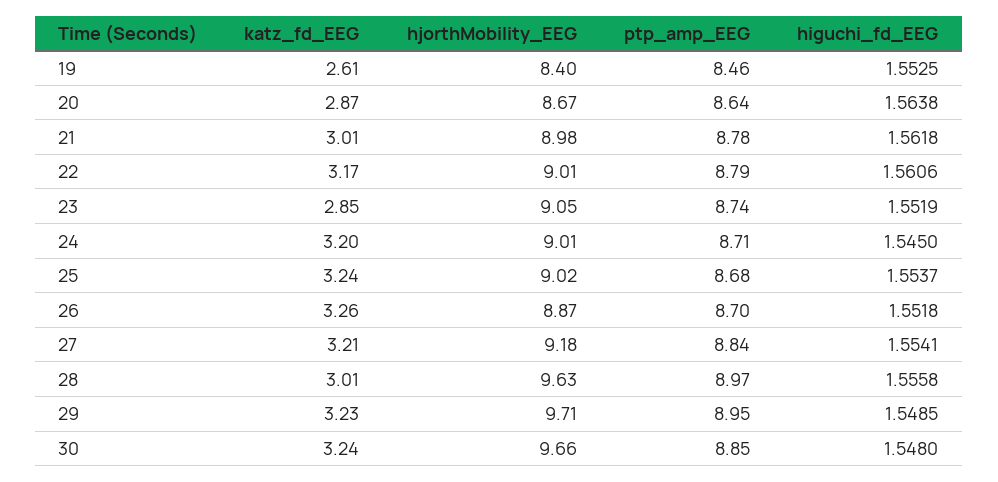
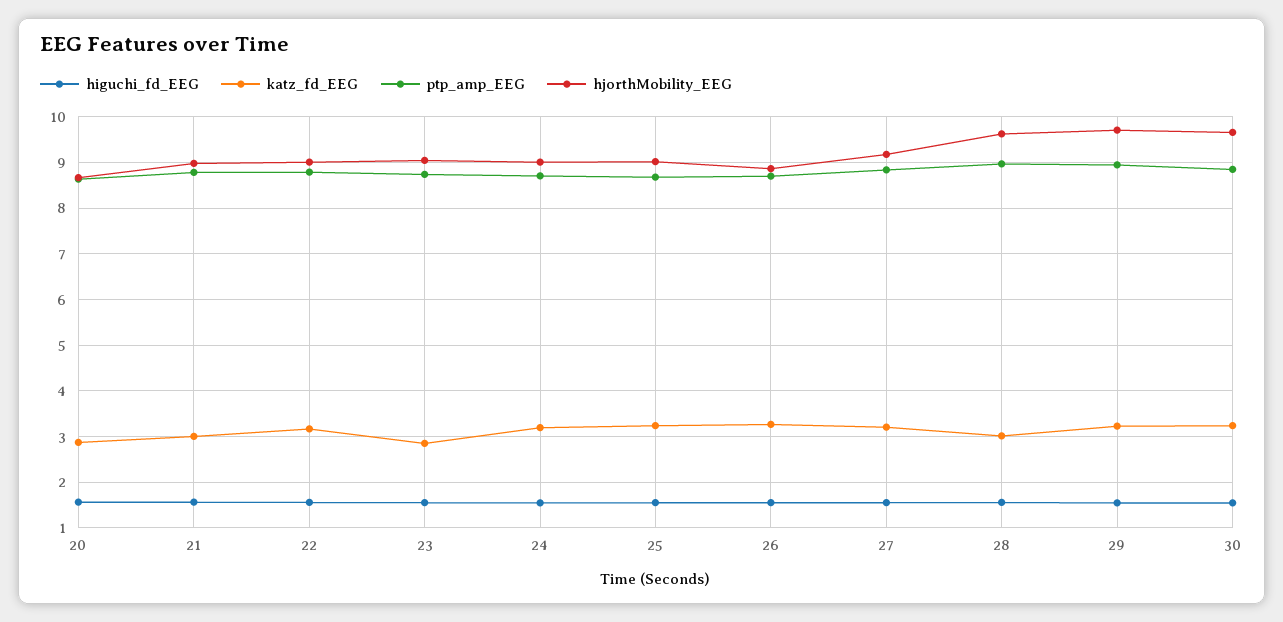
  {
    "katz_fd_EEG": {
-     "19": 2.61,
      "20": 2.87,
      "21": 3.01,
      "22": 3.17,
      "23": 2.85,
      "24": 3.2,
      "25": 3.24,
      "26": 3.26,
      "27": 3.21,
      "28": 3.01,
      "29": 3.23,
      "30": 3.24
    },
    "hjorthMobility_EEG": {
-     "19": 8.4,
      "20": 8.67,
      "21": 8.98,
      "22": 9.01,
      "23": 9.05,
      "24": 9.01,
      "25": 9.02,
      "26": 8.87,
      "27": 9.18,
      "28": 9.63,
      "29": 9.71,
      "30": 9.66
    },
    "ptp_amp_EEG": {
-     "19": 8.46,
      "20": 8.64,
      "21": 8.78,
      "22": 8.79,
      "23": 8.74,
      "24": 8.71,
      "25": 8.68,
      "26": 8.7,
      "27": 8.84,
      "28": 8.97,
      "29": 8.95,
      "30": 8.85
    },
    "higuchi_fd_EEG": {
-     "19": 1.5525,
      "20": 1.5638,
      "21": 1.5618,
      "22": 1.5606,
      "23": 1.5519,
      "24": 1.545,
      "25": 1.5537,
      "26": 1.5518,
      "27": 1.5541,
      "28": 1.5558,
      "29": 1.5485,
      "30": 1.548
    }
  }

